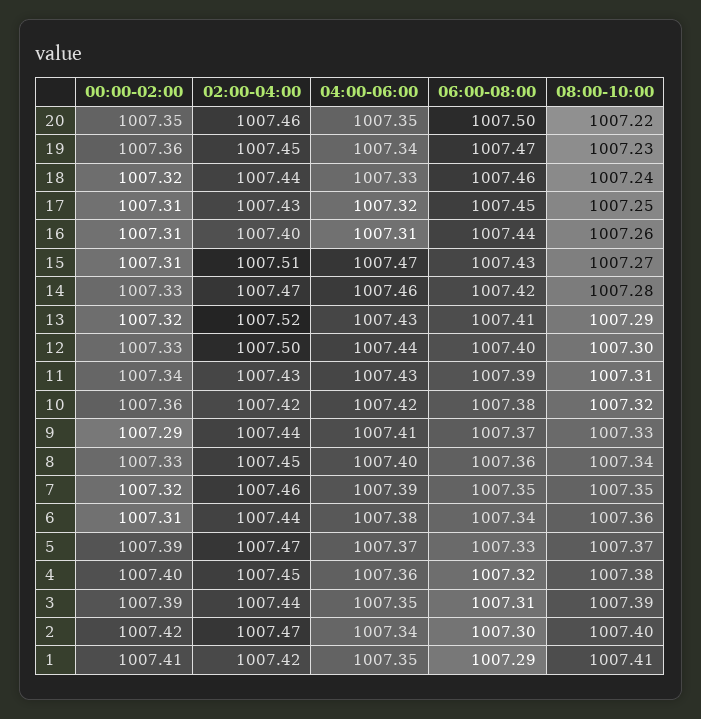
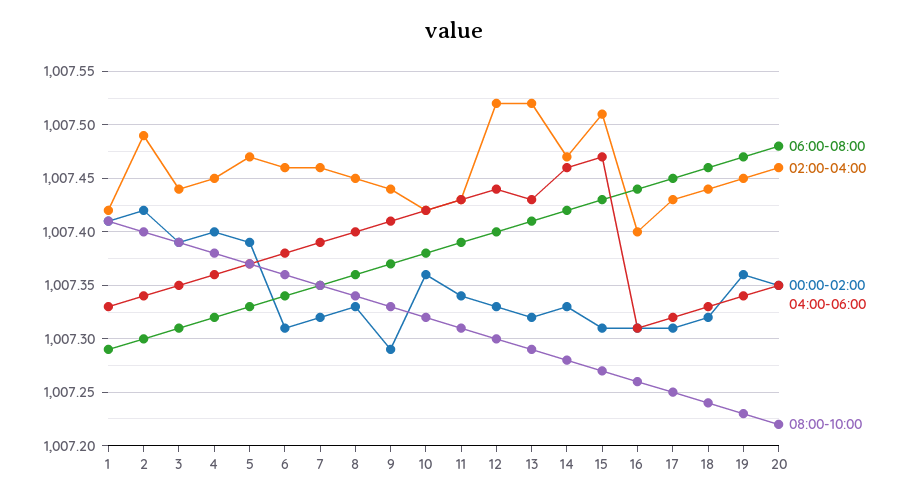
  {
    "00:00-02:00": {
      "20": 1007.35,
      "19": 1007.36,
      "18": 1007.32,
      "17": 1007.31,
      "16": 1007.31,
      "15": 1007.31,
      "14": 1007.33,
      "13": 1007.32,
      "12": 1007.33,
      "11": 1007.34,
      "10": 1007.36,
      "9": 1007.29,
      "8": 1007.33,
      "7": 1007.32,
      "6": 1007.31,
      "5": 1007.39,
      "4": 1007.4,
      "3": 1007.39,
      "2": 1007.42,
      "1": 1007.41
    },
    "02:00-04:00": {
      "20": 1007.46,
      "19": 1007.45,
      "18": 1007.44,
      "17": 1007.43,
      "16": 1007.4,
      "15": 1007.51,
      "14": 1007.47,
      "13": 1007.52,
-     "12": 1007.5,
+     "12": 1007.52,
      "11": 1007.43,
      "10": 1007.42,
      "9": 1007.44,
      "8": 1007.45,
      "7": 1007.46,
-     "6": 1007.44,
+     "6": 1007.46,
      "5": 1007.47,
      "4": 1007.45,
      "3": 1007.44,
-     "2": 1007.47,
+     "2": 1007.49,
      "1": 1007.42
    },
    "04:00-06:00": {
      "20": 1007.35,
      "19": 1007.34,
      "18": 1007.33,
      "17": 1007.32,
      "16": 1007.31,
      "15": 1007.47,
      "14": 1007.46,
      "13": 1007.43,
      "12": 1007.44,
      "11": 1007.43,
      "10": 1007.42,
      "9": 1007.41,
      "8": 1007.4,
      "7": 1007.39,
      "6": 1007.38,
      "5": 1007.37,
      "4": 1007.36,
      "3": 1007.35,
      "2": 1007.34,
-     "1": 1007.35
+     "1": 1007.33
    },
    "06:00-08:00": {
-     "20": 1007.5,
+     "20": 1007.48,
      "19": 1007.47,
      "18": 1007.46,
      "17": 1007.45,
      "16": 1007.44,
      "15": 1007.43,
      "14": 1007.42,
      "13": 1007.41,
      "12": 1007.4,
      "11": 1007.39,
      "10": 1007.38,
      "9": 1007.37,
      "8": 1007.36,
      "7": 1007.35,
      "6": 1007.34,
      "5": 1007.33,
      "4": 1007.32,
      "3": 1007.31,
      "2": 1007.3,
      "1": 1007.29
    },
    "08:00-10:00": {
      "20": 1007.22,
      "19": 1007.23,
      "18": 1007.24,
      "17": 1007.25,
      "16": 1007.26,
      "15": 1007.27,
      "14": 1007.28,
      "13": 1007.29,
      "12": 1007.3,
      "11": 1007.31,
      "10": 1007.32,
      "9": 1007.33,
      "8": 1007.34,
      "7": 1007.35,
      "6": 1007.36,
      "5": 1007.37,
      "4": 1007.38,
      "3": 1007.39,
      "2": 1007.4,
      "1": 1007.41
    }
  }

